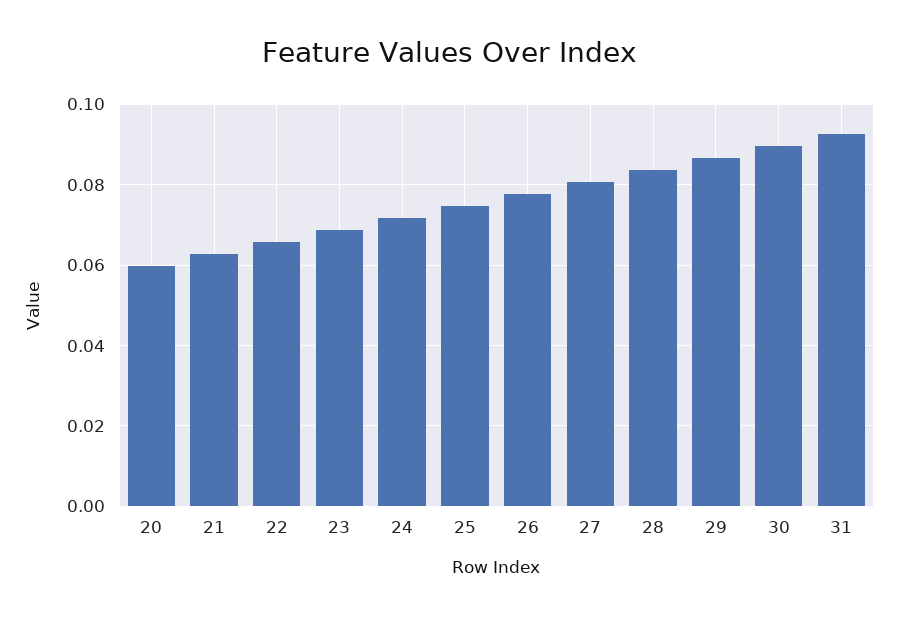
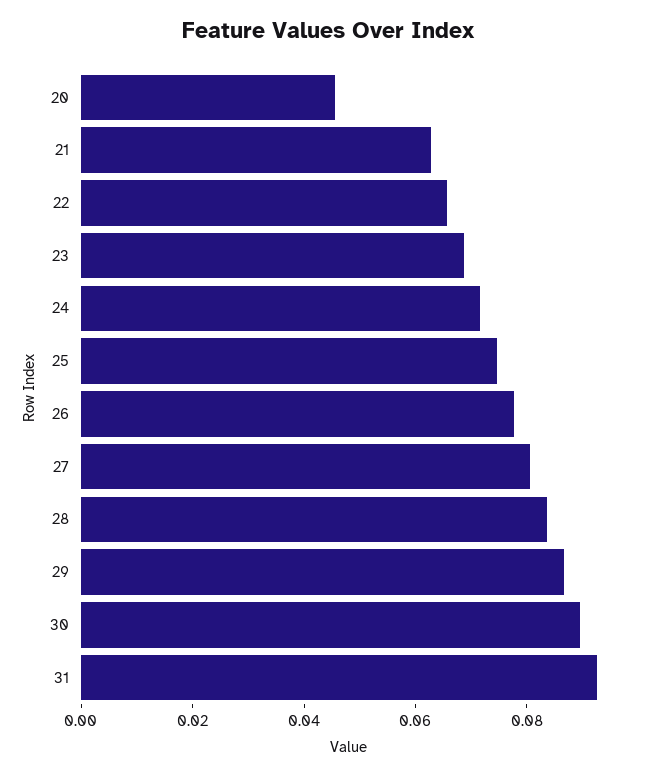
  {
-   "20": 0.06,
+   "20": 0.045,
    "21": 0.062,
    "22": 0.066,
    "23": 0.068,
    "24": 0.072,
    "25": 0.074,
    "26": 0.078,
    "27": 0.08,
    "28": 0.084,
    "29": 0.086,
    "30": 0.09,
    "31": 0.092
  }

